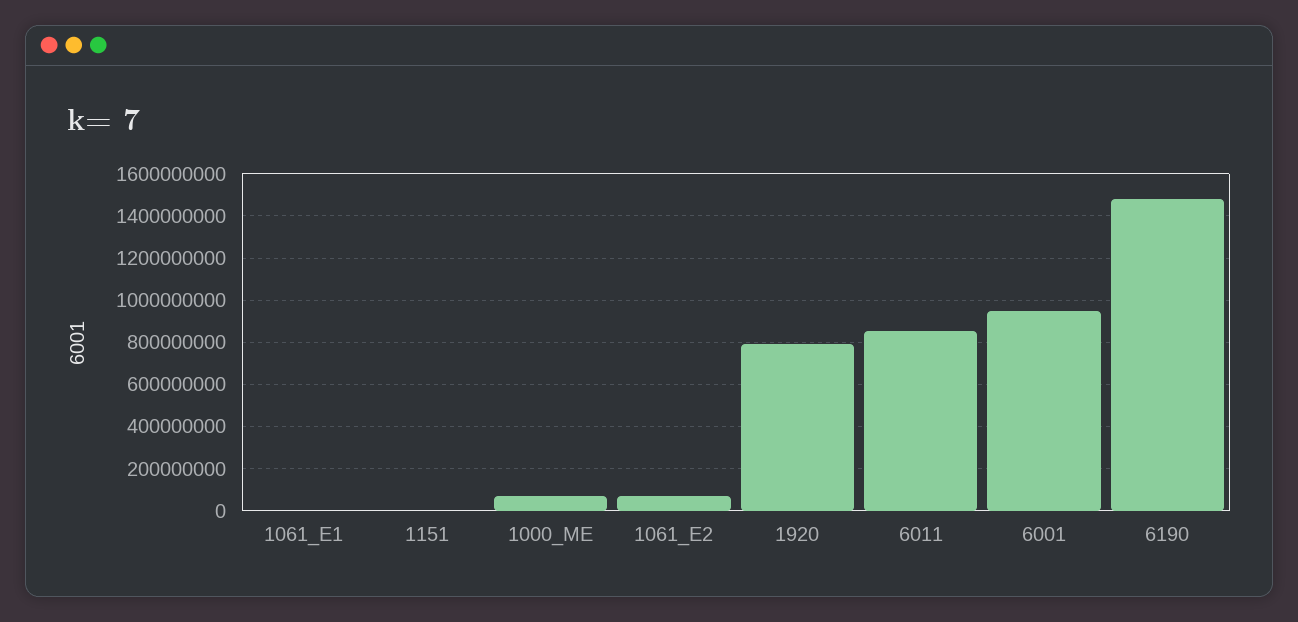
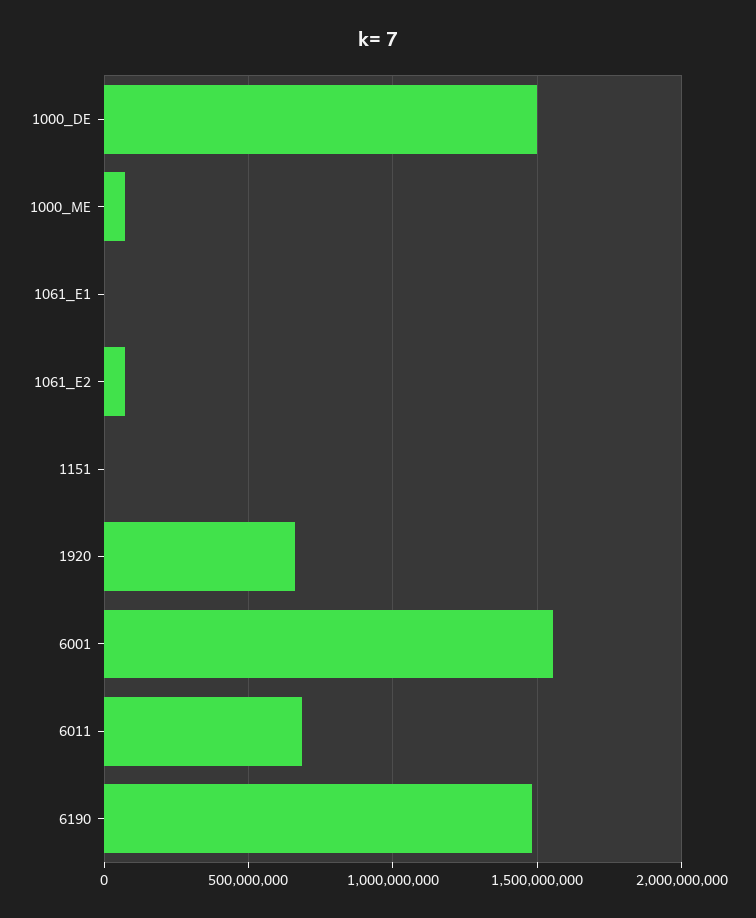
  {
    "1061_E1": 0,
    "1151": 0,
    "1000_ME": 50000000,
    "1061_E2": 50000000,
-   "1920": 800000000,
+   "1920": 650000000,
-   "6011": 850000000,
+   "6011": 700000000,
-   "6001": 950000000,
+   "6001": 1550000000,
-   "6190": 1500000000
+   "6190": 1500000000,
+   "1000_DE": 1500000000
  }

